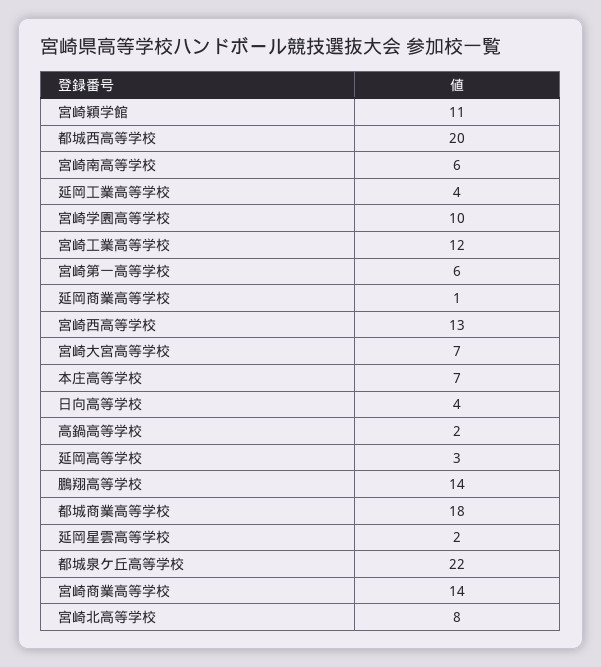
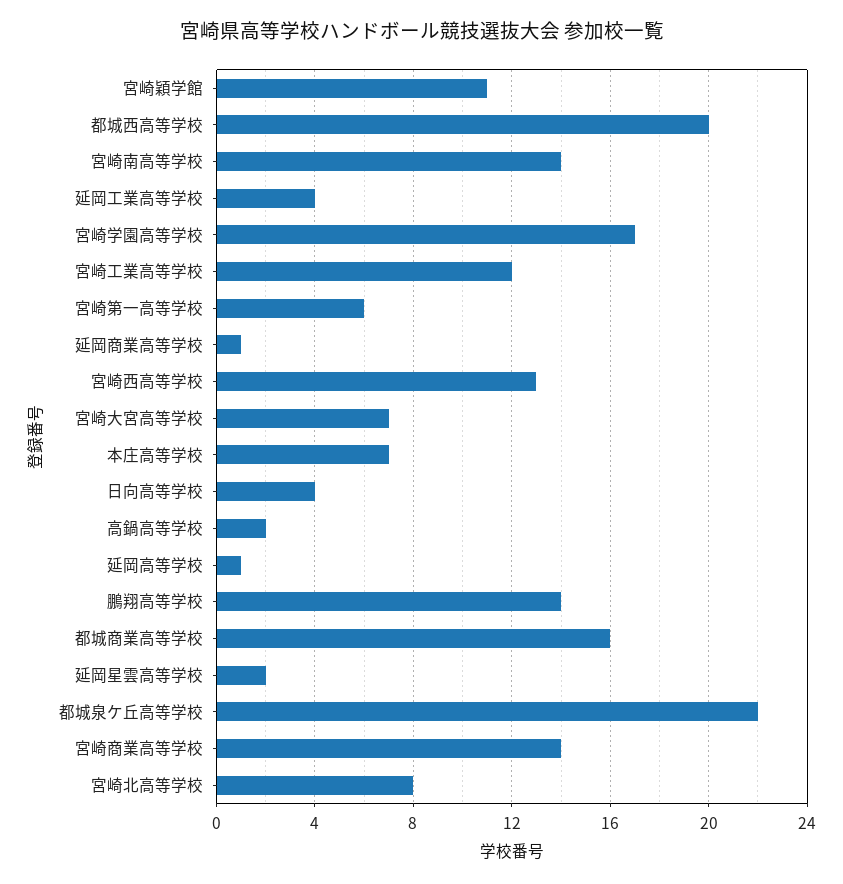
  {
    "宮崎穎学館": 11,
    "都城西高等学校": 20,
-   "宮崎南高等学校": 6,
+   "宮崎南高等学校": 14,
    "延岡工業高等学校": 4,
-   "宮崎学園高等学校": 10,
+   "宮崎学園高等学校": 17,
    "宮崎工業高等学校": 12,
    "宮崎第一高等学校": 6,
    "延岡商業高等学校": 1,
    "宮崎西高等学校": 13,
    "宮崎大宮高等学校": 7,
    "本庄高等学校": 7,
    "日向高等学校": 4,
    "高鍋高等学校": 2,
-   "延岡高等学校": 3,
+   "延岡高等学校": 1,
    "鵬翔高等学校": 14,
-   "都城商業高等学校": 18,
+   "都城商業高等学校": 16,
    "延岡星雲高等学校": 2,
    "都城泉ケ丘高等学校": 22,
    "宮崎商業高等学校": 14,
    "宮崎北高等学校": 8
  }

